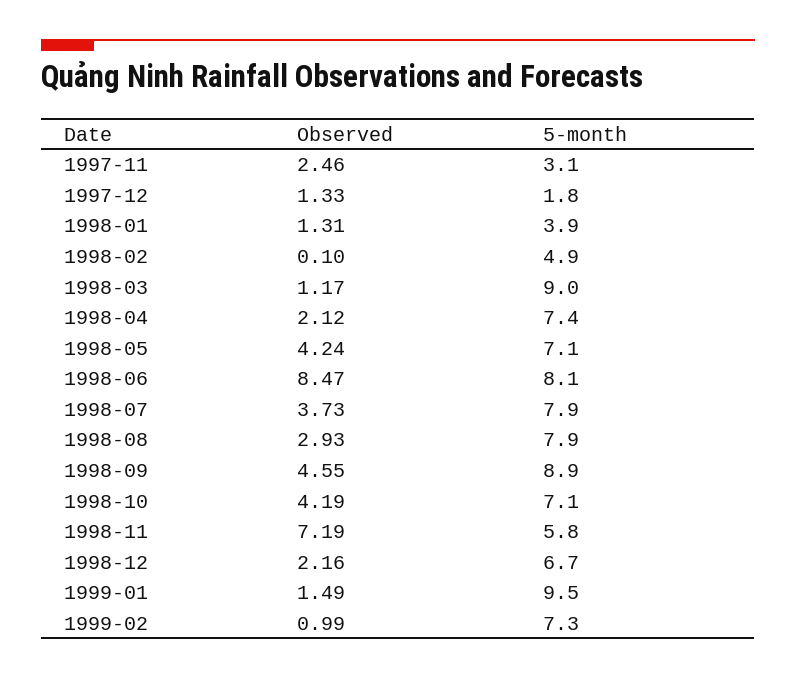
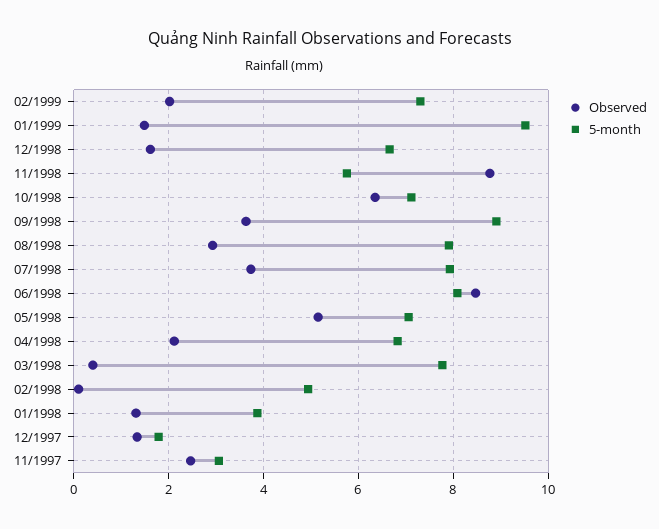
  {
    "Observed": {
      "1997-11": 2.46,
      "1997-12": 1.33,
      "1998-01": 1.31,
      "1998-02": 0.1,
-     "1998-03": 1.17,
+     "1998-03": 0.4,
      "1998-04": 2.12,
-     "1998-05": 4.24,
+     "1998-05": 5.2,
      "1998-06": 8.47,
      "1998-07": 3.73,
      "1998-08": 2.93,
-     "1998-09": 4.55,
+     "1998-09": 3.6,
-     "1998-10": 4.19,
+     "1998-10": 6.4,
-     "1998-11": 7.19,
+     "1998-11": 8.8,
-     "1998-12": 2.16,
+     "1998-12": 1.6,
      "1999-01": 1.49,
-     "1999-02": 0.99
+     "1999-02": 2
    },
    "5-month": {
      "1997-11": 3.1,
      "1997-12": 1.8,
      "1998-01": 3.9,
      "1998-02": 4.9,
-     "1998-03": 9,
+     "1998-03": 7.8,
-     "1998-04": 7.4,
+     "1998-04": 6.8,
      "1998-05": 7.1,
      "1998-06": 8.1,
      "1998-07": 7.9,
      "1998-08": 7.9,
      "1998-09": 8.9,
      "1998-10": 7.1,
      "1998-11": 5.8,
      "1998-12": 6.7,
      "1999-01": 9.5,
      "1999-02": 7.3
    }
  }

